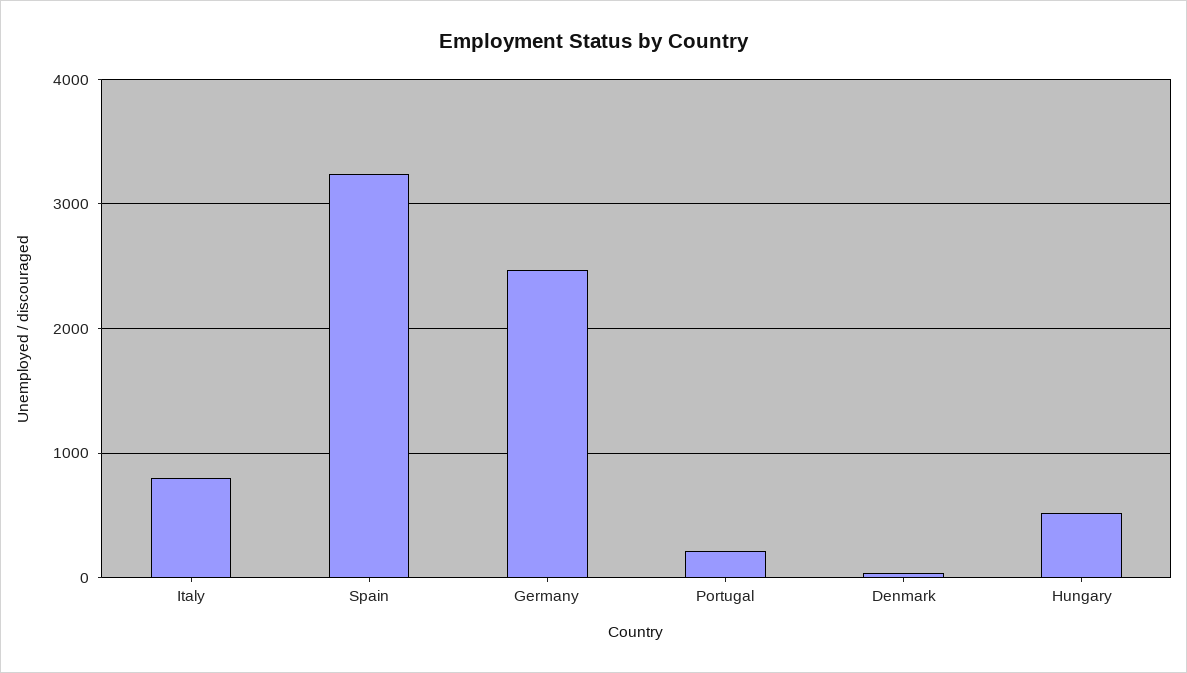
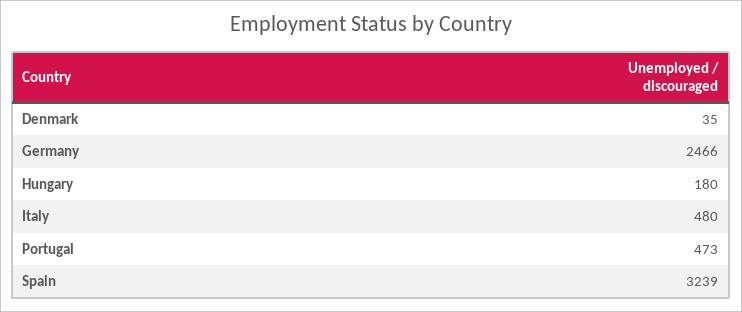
  {
-   "Italy": 800,
+   "Italy": 480,
    "Spain": 3239,
    "Germany": 2466,
-   "Portugal": 200,
+   "Portugal": 473,
    "Denmark": 35,
-   "Hungary": 500
+   "Hungary": 180
  }

